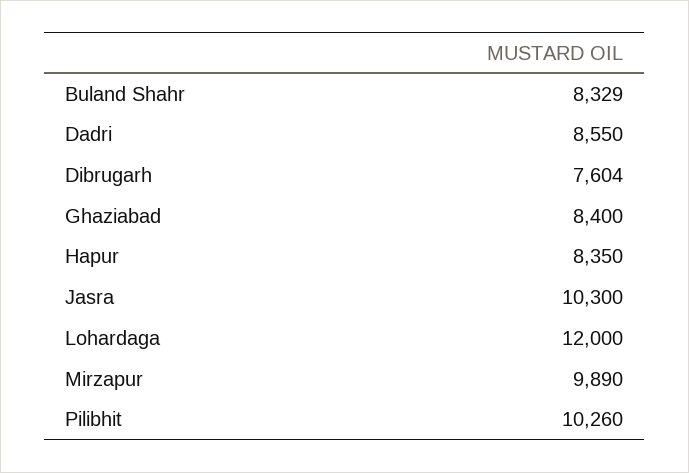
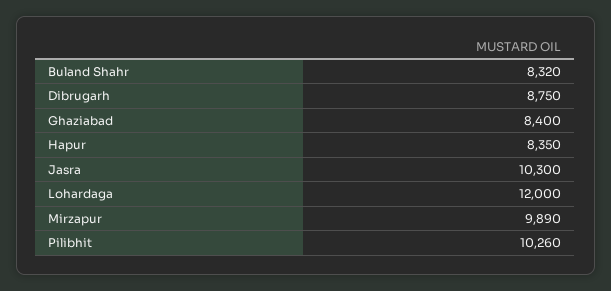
  {
-   "Buland Shahr": 8329,
+   "Buland Shahr": 8320,
-   "Dadri": 8550,
-   "Dibrugarh": 7604,
+   "Dibrugarh": 8750,
    "Ghaziabad": 8400,
    "Hapur": 8350,
    "Jasra": 10300,
    "Lohardaga": 12000,
    "Mirzapur": 9890,
    "Pilibhit": 10260
  }

